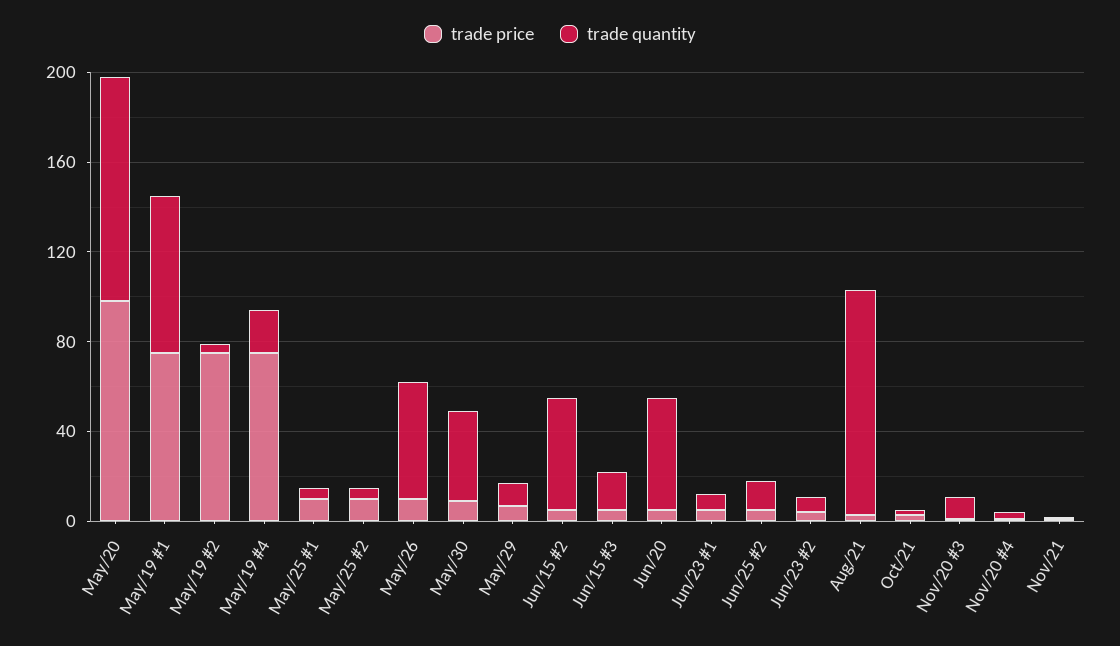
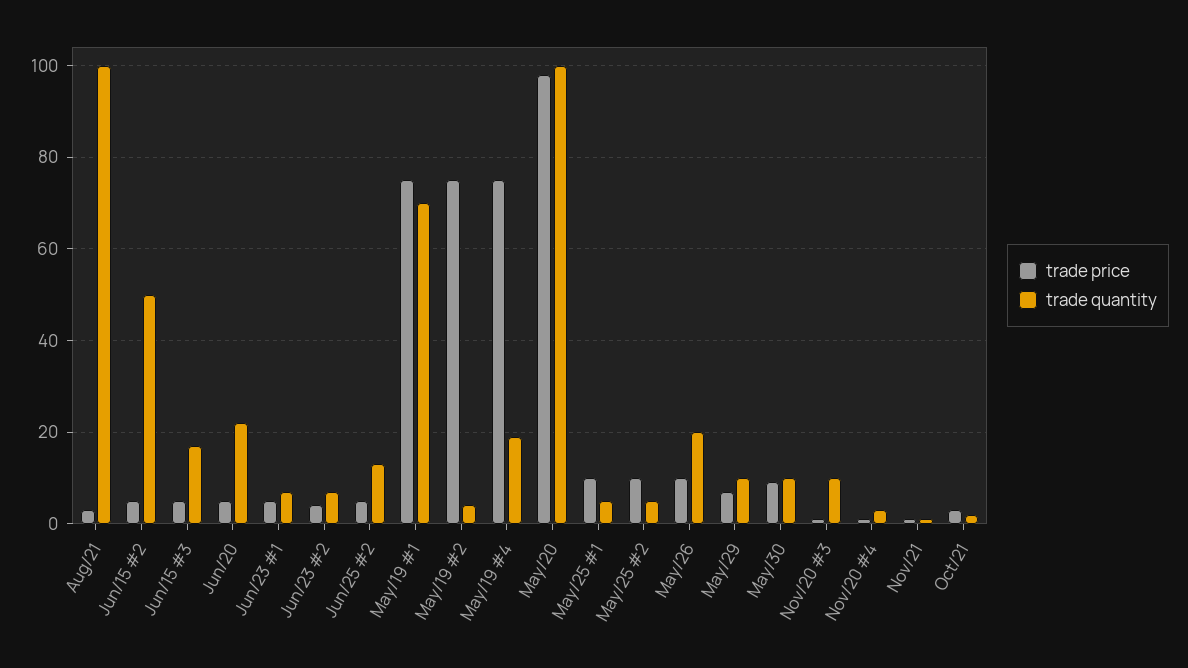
  {
    "trade price": {
      "May/20": 98,
      "May/19 #1": 76,
      "May/19 #2": 76,
      "May/19 #4": 76,
      "May/25 #1": 10,
      "May/25 #2": 10,
      "May/26": 10,
      "May/30": 10,
      "May/29": 8,
      "Jun/15 #2": 6,
      "Jun/15 #3": 6,
      "Jun/20": 6,
      "Jun/23 #1": 6,
      "Jun/25 #2": 6,
      "Jun/23 #2": 4,
      "Aug/21": 4,
      "Oct/21": 2,
      "Nov/20 #3": 2,
      "Nov/20 #4": 2,
      "Nov/21": 2
    },
    "trade quantity": {
      "May/20": 100,
      "May/19 #1": 70,
      "May/19 #2": 4,
      "May/19 #4": 20,
      "May/25 #1": 6,
      "May/25 #2": 6,
-     "May/26": 50,
+     "May/26": 20,
-     "May/30": 40,
+     "May/30": 10,
      "May/29": 10,
      "Jun/15 #2": 50,
      "Jun/15 #3": 18,
-     "Jun/20": 50,
+     "Jun/20": 22,
      "Jun/23 #1": 8,
      "Jun/25 #2": 14,
      "Jun/23 #2": 8,
      "Aug/21": 100,
      "Oct/21": 2,
      "Nov/20 #3": 10,
      "Nov/20 #4": 4,
      "Nov/21": 2
    }
  }

